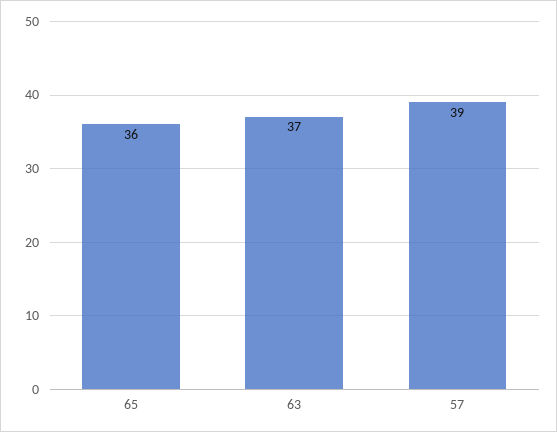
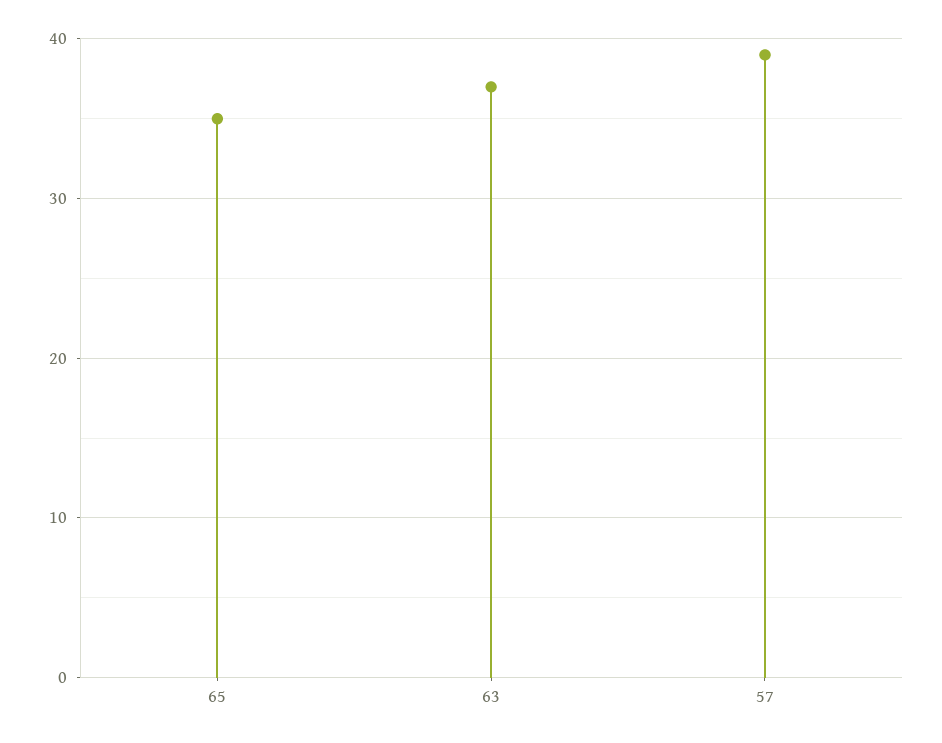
  {
-   "65": 36,
+   "65": 35,
    "63": 37,
    "57": 39
  }

